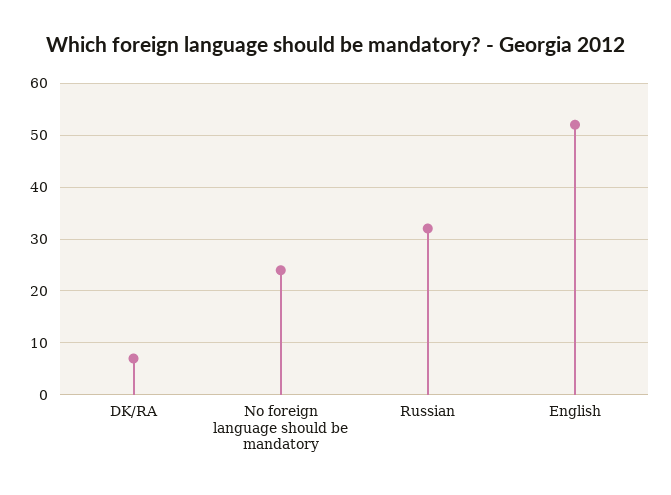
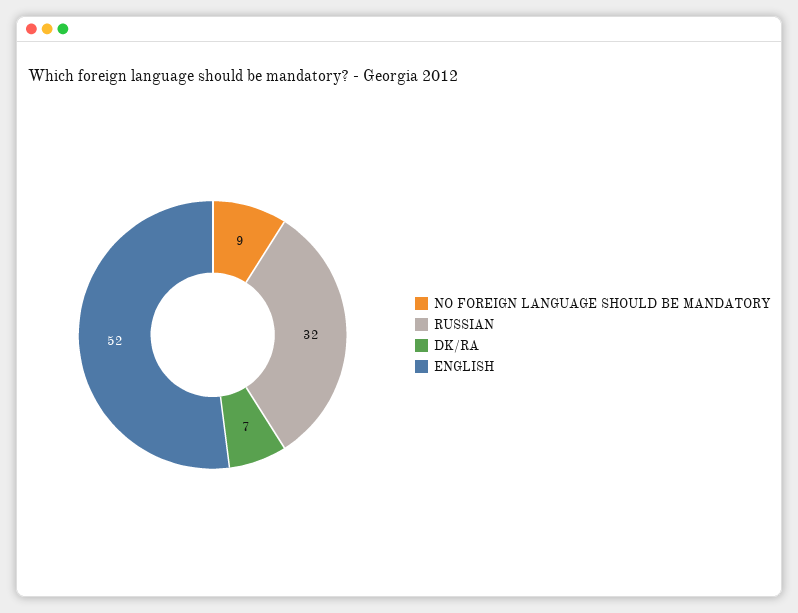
  {
    "DK/RA": 7,
-   "No foreign language should be mandatory": 25,
+   "No foreign language should be mandatory": 9,
    "Russian": 32,
    "English": 52
  }

